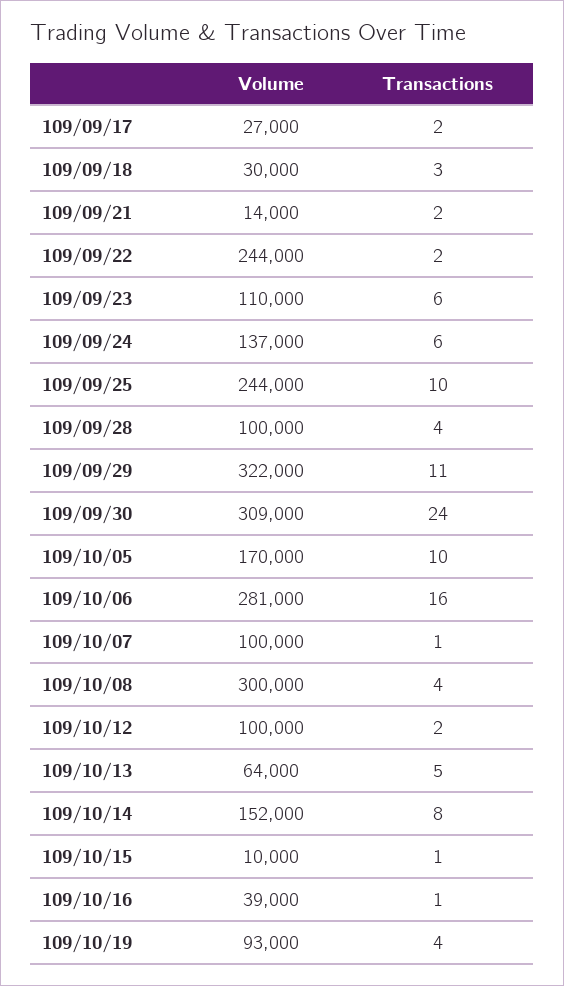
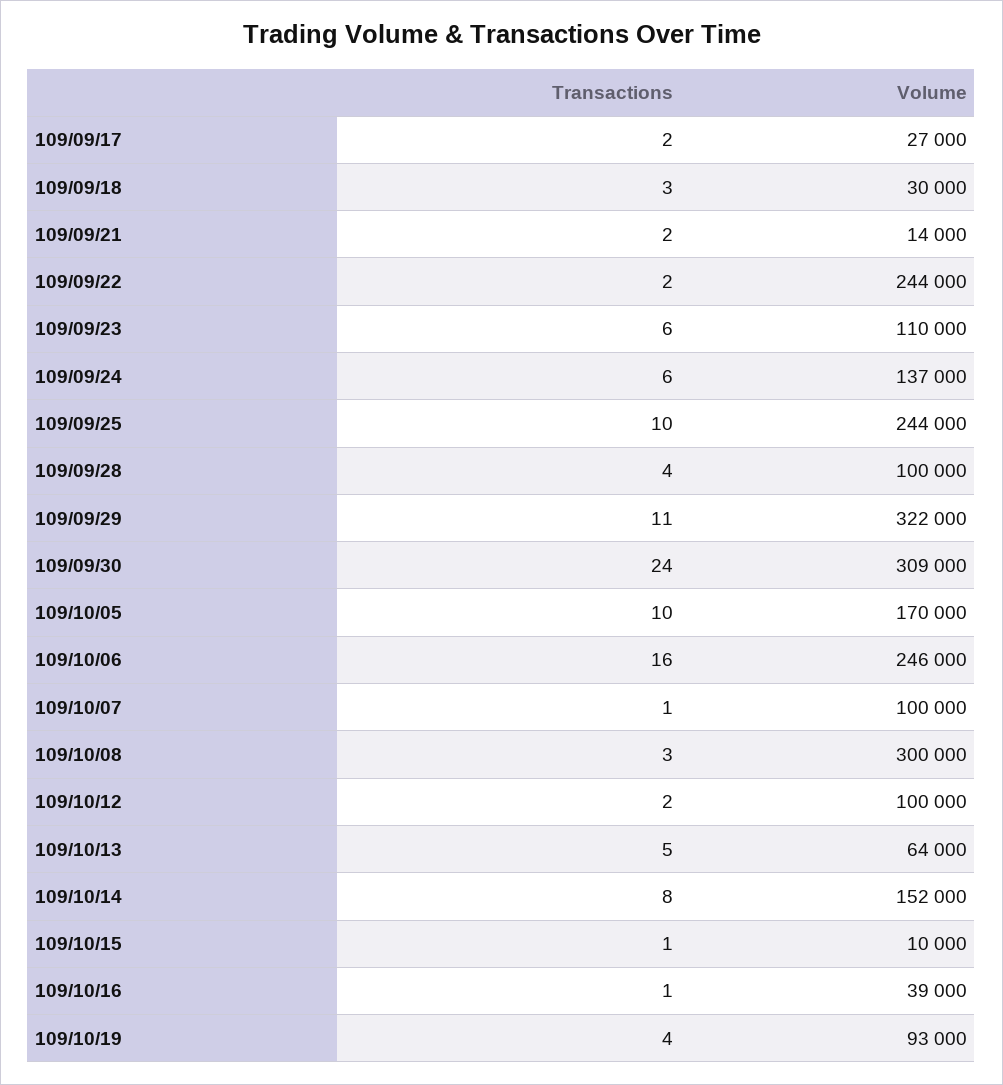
  {
    "Volume": {
      "109/09/17": 27000,
      "109/09/18": 30000,
      "109/09/21": 14000,
      "109/09/22": 244000,
      "109/09/23": 110000,
      "109/09/24": 137000,
      "109/09/25": 244000,
      "109/09/28": 100000,
      "109/09/29": 322000,
      "109/09/30": 309000,
      "109/10/05": 170000,
-     "109/10/06": 281000,
+     "109/10/06": 246000,
      "109/10/07": 100000,
      "109/10/08": 300000,
      "109/10/12": 100000,
      "109/10/13": 64000,
      "109/10/14": 152000,
      "109/10/15": 10000,
      "109/10/16": 39000,
      "109/10/19": 93000
    },
    "Transactions": {
      "109/09/17": 2,
      "109/09/18": 3,
      "109/09/21": 2,
      "109/09/22": 2,
      "109/09/23": 6,
      "109/09/24": 6,
      "109/09/25": 10,
      "109/09/28": 4,
      "109/09/29": 11,
      "109/09/30": 24,
      "109/10/05": 10,
      "109/10/06": 16,
      "109/10/07": 1,
-     "109/10/08": 4,
+     "109/10/08": 3,
      "109/10/12": 2,
      "109/10/13": 5,
      "109/10/14": 8,
      "109/10/15": 1,
      "109/10/16": 1,
      "109/10/19": 4
    }
  }

